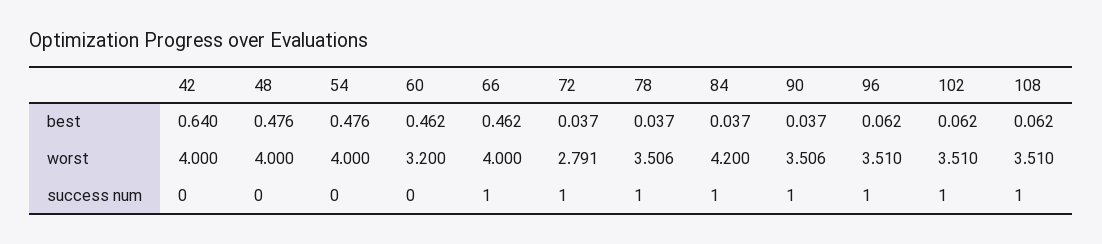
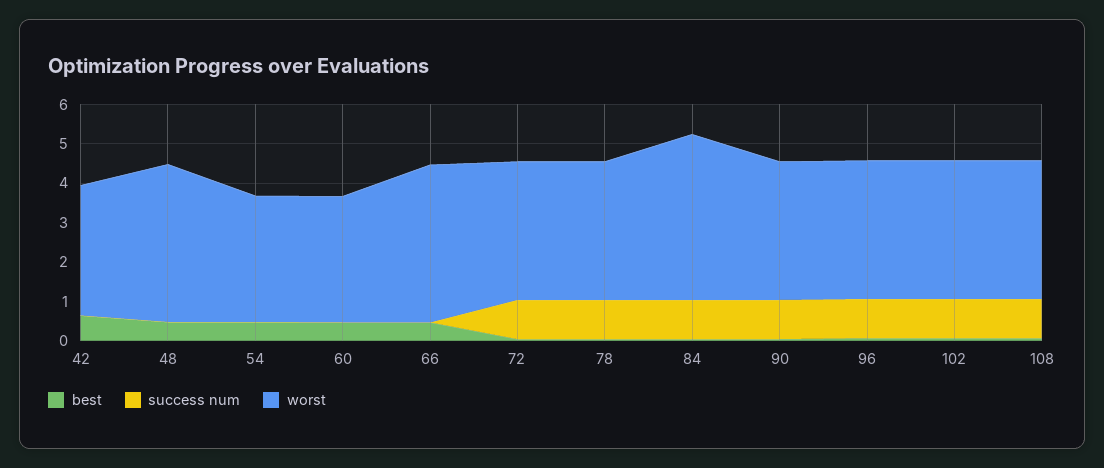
  {
    "best": {
      "42": 0.64,
      "48": 0.476,
      "54": 0.476,
      "60": 0.462,
      "66": 0.462,
      "72": 0.037,
      "78": 0.037,
      "84": 0.037,
      "90": 0.037,
      "96": 0.062,
      "102": 0.062,
      "108": 0.062
    },
    "worst": {
-     "42": 4,
+     "42": 3.25,
      "48": 4,
-     "54": 4,
+     "54": 3.25,
      "60": 3.2,
      "66": 4,
-     "72": 2.791,
+     "72": 3.5,
      "78": 3.506,
      "84": 4.2,
      "90": 3.506,
      "96": 3.51,
      "102": 3.51,
      "108": 3.51
    },
    "success num": {
      "42": 0,
      "48": 0,
      "54": 0,
      "60": 0,
-     "66": 1,
+     "66": 0,
      "72": 1,
      "78": 1,
      "84": 1,
      "90": 1,
      "96": 1,
      "102": 1,
      "108": 1
    }
  }

